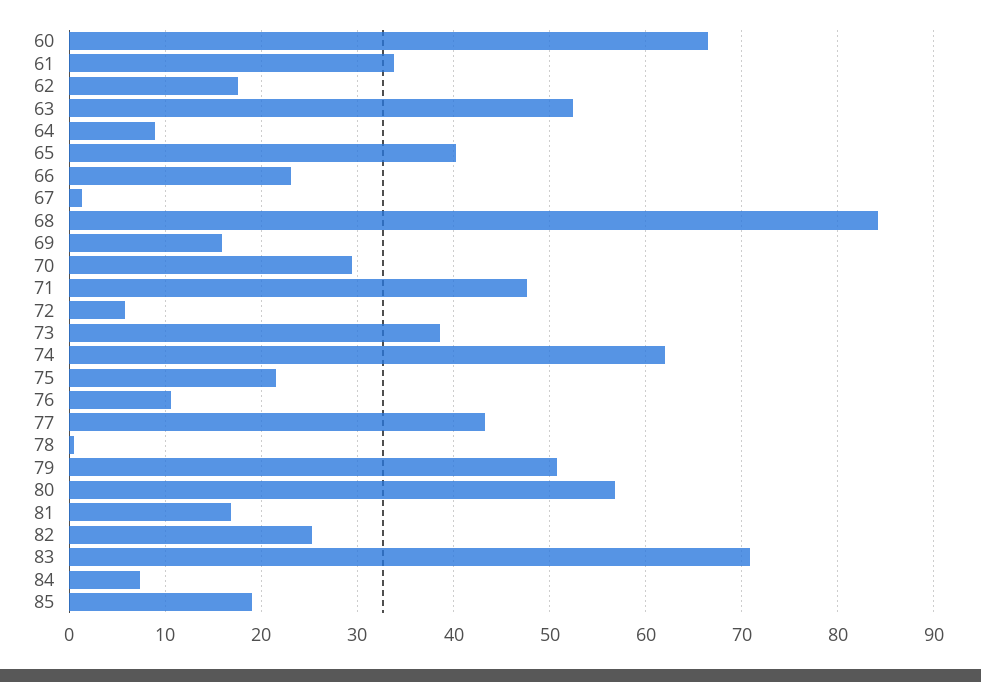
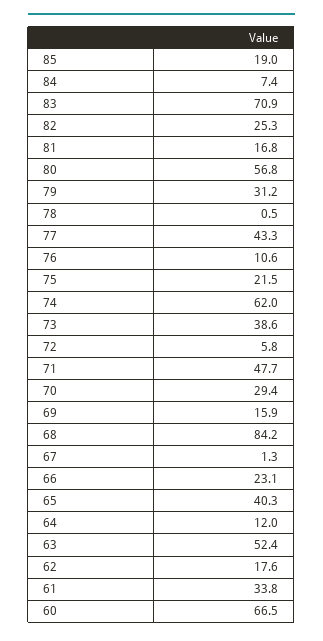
  {
    "60": 66.5,
    "61": 33.8,
    "62": 17.6,
    "63": 52.4,
-   "64": 9,
+   "64": 12,
    "65": 40.3,
    "66": 23.1,
    "67": 1.3,
    "68": 84.2,
    "69": 15.9,
    "70": 29.4,
    "71": 47.7,
    "72": 5.8,
    "73": 38.6,
    "74": 62,
    "75": 21.5,
    "76": 10.6,
    "77": 43.3,
    "78": 0.5,
-   "79": 51,
+   "79": 31.2,
    "80": 56.8,
    "81": 16.8,
    "82": 25.3,
    "83": 70.9,
    "84": 7.4,
    "85": 19
  }

